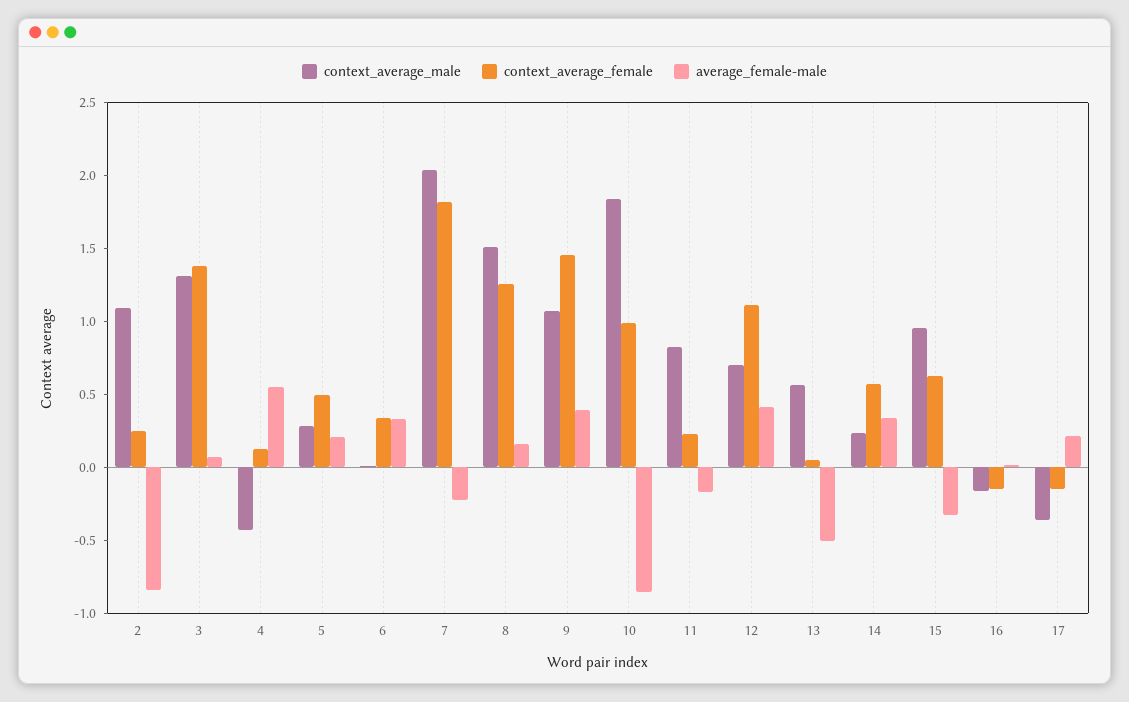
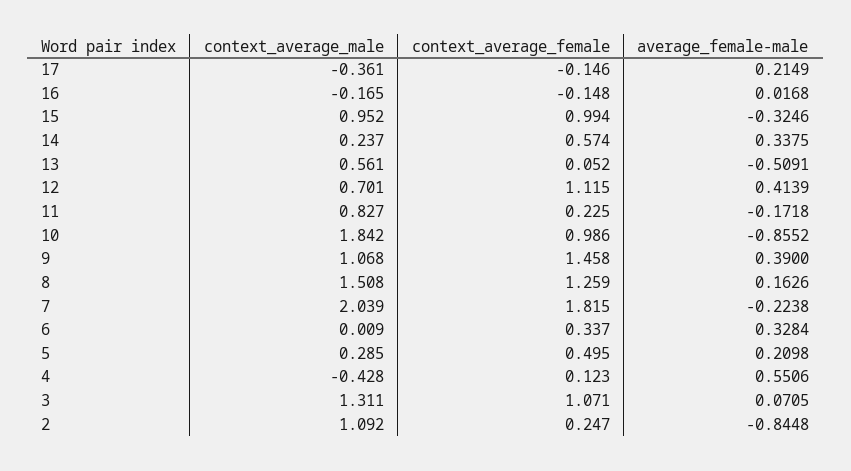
  {
    "context_average_male": {
      "2": 1.092,
      "3": 1.311,
      "4": -0.428,
      "5": 0.285,
      "6": 0.009,
      "7": 2.039,
      "8": 1.508,
      "9": 1.068,
      "10": 1.842,
      "11": 0.827,
      "12": 0.701,
      "13": 0.561,
      "14": 0.237,
      "15": 0.952,
      "16": -0.165,
      "17": -0.361
    },
    "context_average_female": {
      "2": 0.247,
-     "3": 1.4,
+     "3": 1.071,
      "4": 0.123,
      "5": 0.495,
      "6": 0.337,
      "7": 1.815,
      "8": 1.259,
      "9": 1.458,
      "10": 0.986,
      "11": 0.225,
      "12": 1.115,
      "13": 0.052,
      "14": 0.574,
-     "15": 0.6,
+     "15": 0.994,
      "16": -0.148,
      "17": -0.146
    },
    "average_female-male": {
      "2": -0.8448,
      "3": 0.0705,
      "4": 0.5506,
      "5": 0.2098,
      "6": 0.3284,
      "7": -0.2238,
      "8": 0.1626,
      "9": 0.39,
      "10": -0.8552,
      "11": -0.1718,
      "12": 0.4139,
      "13": -0.5091,
      "14": 0.3375,
      "15": -0.3246,
      "16": 0.0168,
      "17": 0.2149
    }
  }

